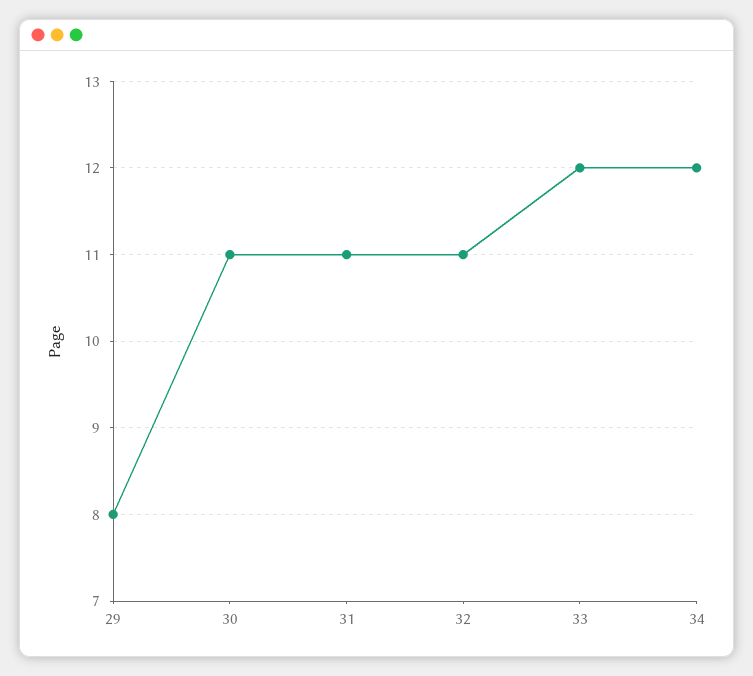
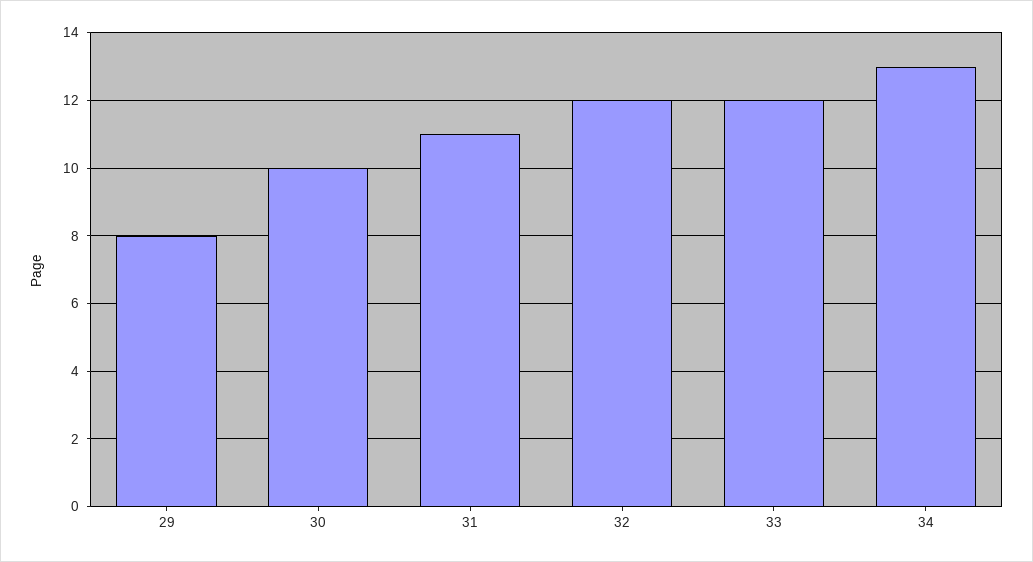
  {
    "29": 8,
-   "30": 11,
+   "30": 10,
    "31": 11,
-   "32": 11,
+   "32": 12,
    "33": 12,
-   "34": 12
+   "34": 13
  }

